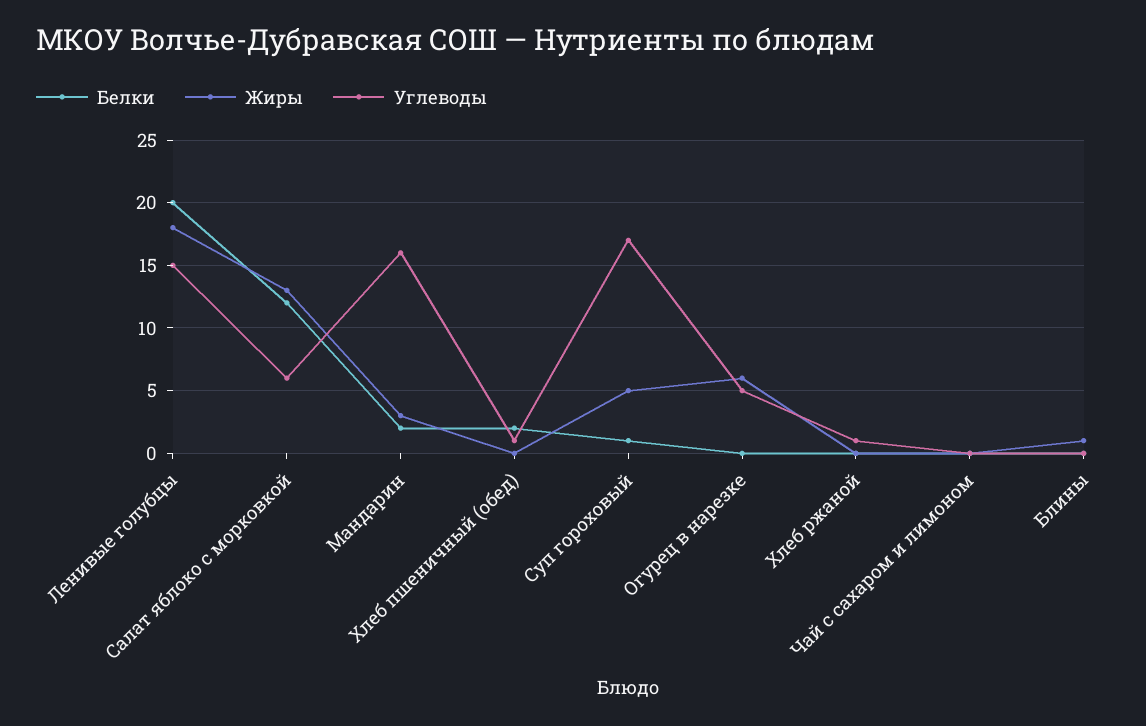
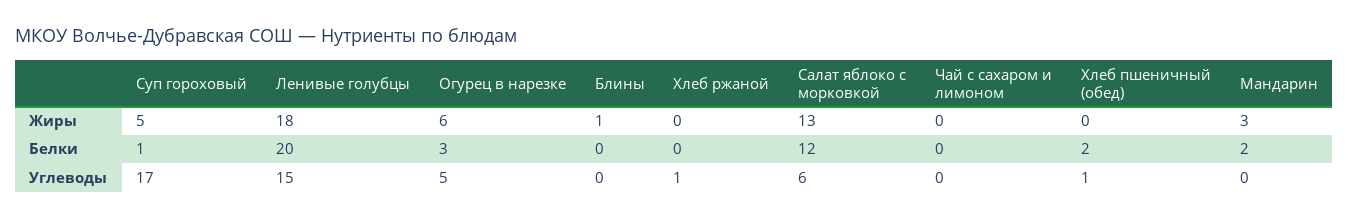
  {
    "Белки": {
      "Ленивые голубцы": 20,
      "Салат яблоко с морковкой": 12,
      "Мандарин": 2,
      "Хлеб пшеничный (обед)": 2,
      "Суп гороховый": 1,
-     "Огурец в нарезке": 0,
+     "Огурец в нарезке": 3,
      "Хлеб ржаной": 0,
      "Чай с сахаром и лимоном": 0,
      "Блины": 0
    },
    "Жиры": {
      "Ленивые голубцы": 18,
      "Салат яблоко с морковкой": 13,
      "Мандарин": 3,
      "Хлеб пшеничный (обед)": 0,
      "Суп гороховый": 5,
      "Огурец в нарезке": 6,
      "Хлеб ржаной": 0,
      "Чай с сахаром и лимоном": 0,
      "Блины": 1
    },
    "Углеводы": {
      "Ленивые голубцы": 15,
      "Салат яблоко с морковкой": 6,
-     "Мандарин": 16,
+     "Мандарин": 0,
      "Хлеб пшеничный (обед)": 1,
      "Суп гороховый": 17,
      "Огурец в нарезке": 5,
      "Хлеб ржаной": 1,
      "Чай с сахаром и лимоном": 0,
      "Блины": 0
    }
  }

